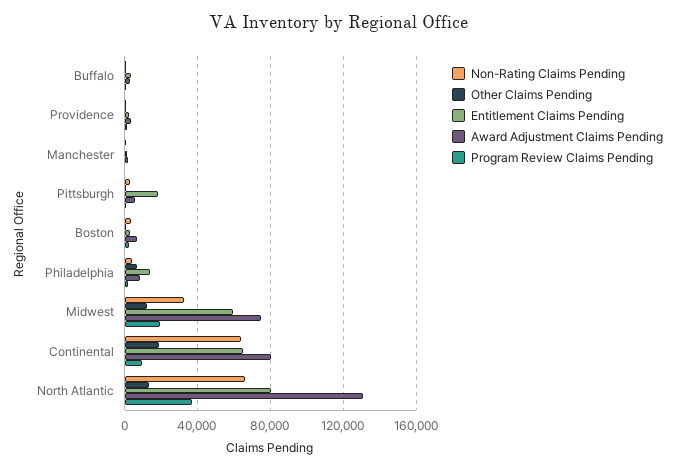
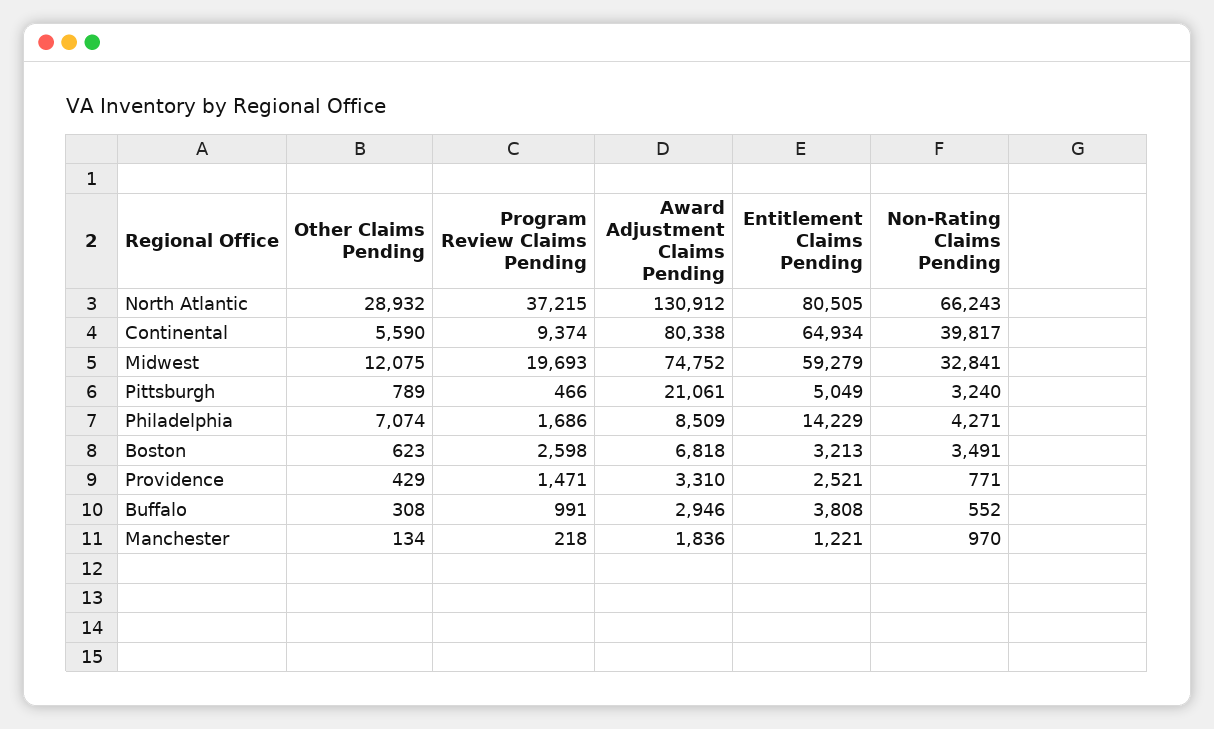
  {
    "Non-Rating Claims Pending": {
      "Buffalo": 552,
      "Providence": 771,
      "Manchester": 970,
      "Pittsburgh": 3240,
      "Boston": 3491,
      "Philadelphia": 4271,
      "Midwest": 32841,
-     "Continental": 65000,
+     "Continental": 39817,
      "North Atlantic": 66243
    },
    "Other Claims Pending": {
      "Buffalo": 308,
      "Providence": 429,
      "Manchester": 134,
      "Pittsburgh": 789,
      "Boston": 623,
      "Philadelphia": 7074,
      "Midwest": 12075,
-     "Continental": 20000,
+     "Continental": 5590,
-     "North Atlantic": 15000
+     "North Atlantic": 28932
    },
    "Entitlement Claims Pending": {
      "Buffalo": 3808,
      "Providence": 2521,
      "Manchester": 1221,
-     "Pittsburgh": 20000,
+     "Pittsburgh": 5049,
      "Boston": 3213,
      "Philadelphia": 14229,
      "Midwest": 59279,
      "Continental": 64934,
      "North Atlantic": 80505
    },
    "Award Adjustment Claims Pending": {
      "Buffalo": 2946,
      "Providence": 3310,
      "Manchester": 1836,
-     "Pittsburgh": 5000,
+     "Pittsburgh": 21061,
      "Boston": 6818,
      "Philadelphia": 8509,
      "Midwest": 74752,
      "Continental": 80338,
      "North Atlantic": 130912
    },
    "Program Review Claims Pending": {
      "Buffalo": 991,
      "Providence": 1471,
      "Manchester": 218,
      "Pittsburgh": 466,
      "Boston": 2598,
      "Philadelphia": 1686,
      "Midwest": 19693,
      "Continental": 9374,
      "North Atlantic": 37215
    }
  }

